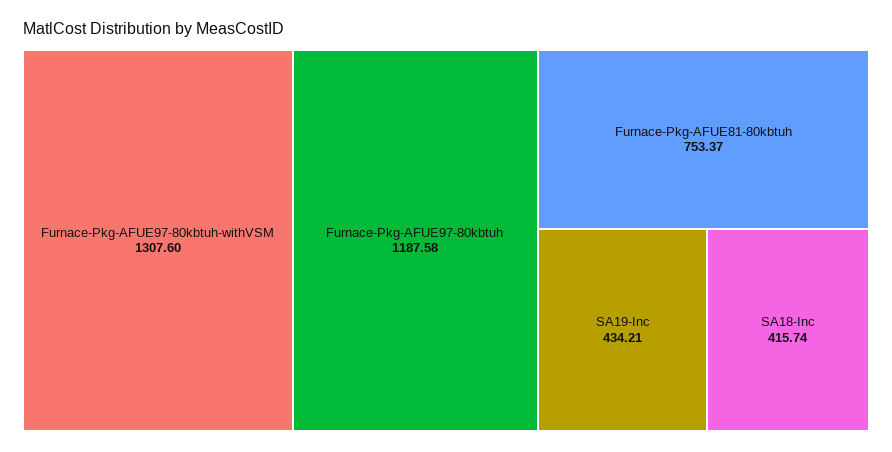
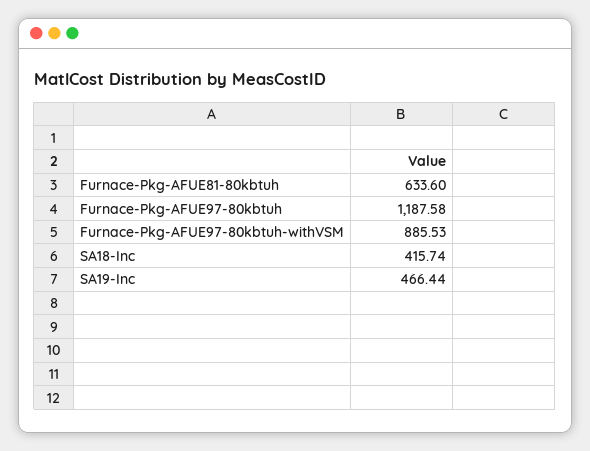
  {
-   "Furnace-Pkg-AFUE97-80kbtuh-withVSM": 1307.6,
+   "Furnace-Pkg-AFUE97-80kbtuh-withVSM": 885.53,
    "Furnace-Pkg-AFUE97-80kbtuh": 1187.58,
-   "Furnace-Pkg-AFUE81-80kbtuh": 753.37,
+   "Furnace-Pkg-AFUE81-80kbtuh": 633.6,
-   "SA19-Inc": 434.21,
+   "SA19-Inc": 466.44,
    "SA18-Inc": 415.74
  }

